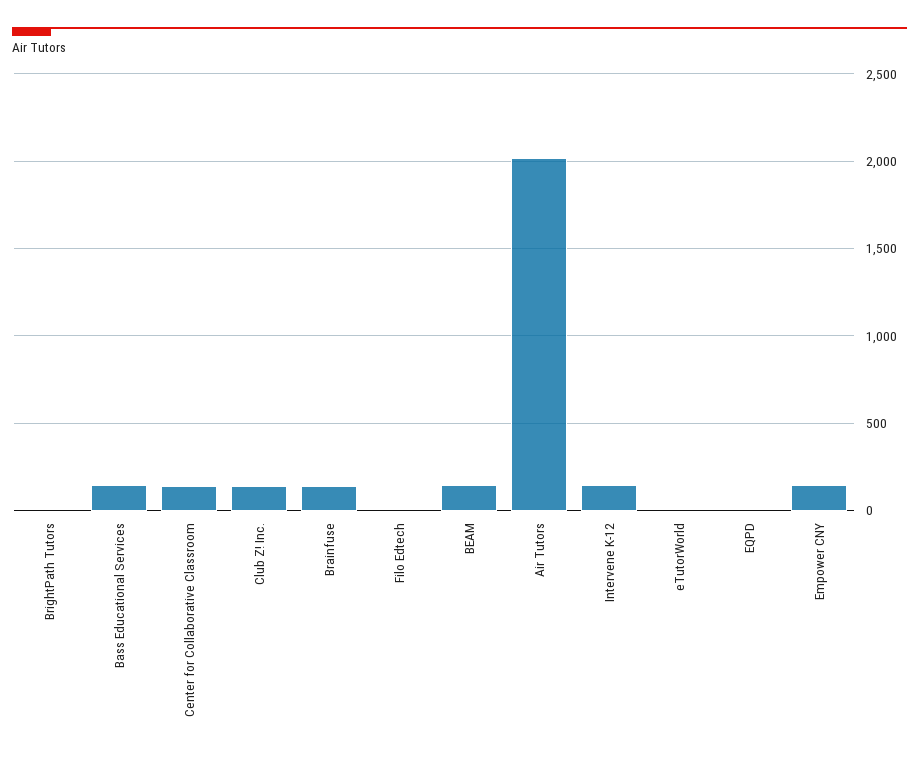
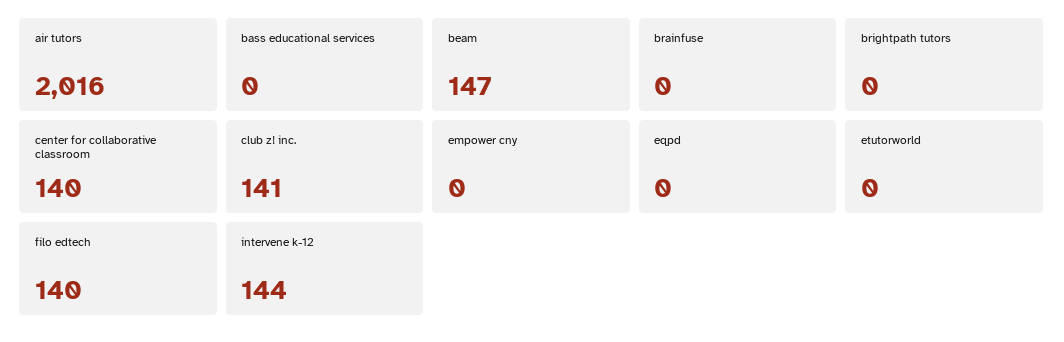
  {
    "BrightPath Tutors": 0,
-   "Bass Educational Services": 150,
+   "Bass Educational Services": 0,
    "Center for Collaborative Classroom": 140,
    "Club Z! Inc.": 141,
-   "Brainfuse": 150,
+   "Brainfuse": 0,
-   "Filo Edtech": 0,
+   "Filo Edtech": 140,
    "BEAM": 147,
    "Air Tutors": 2016,
    "Intervene K-12": 144,
    "eTutorWorld": 0,
    "EQPD": 0,
-   "Empower CNY": 150
+   "Empower CNY": 0
  }

